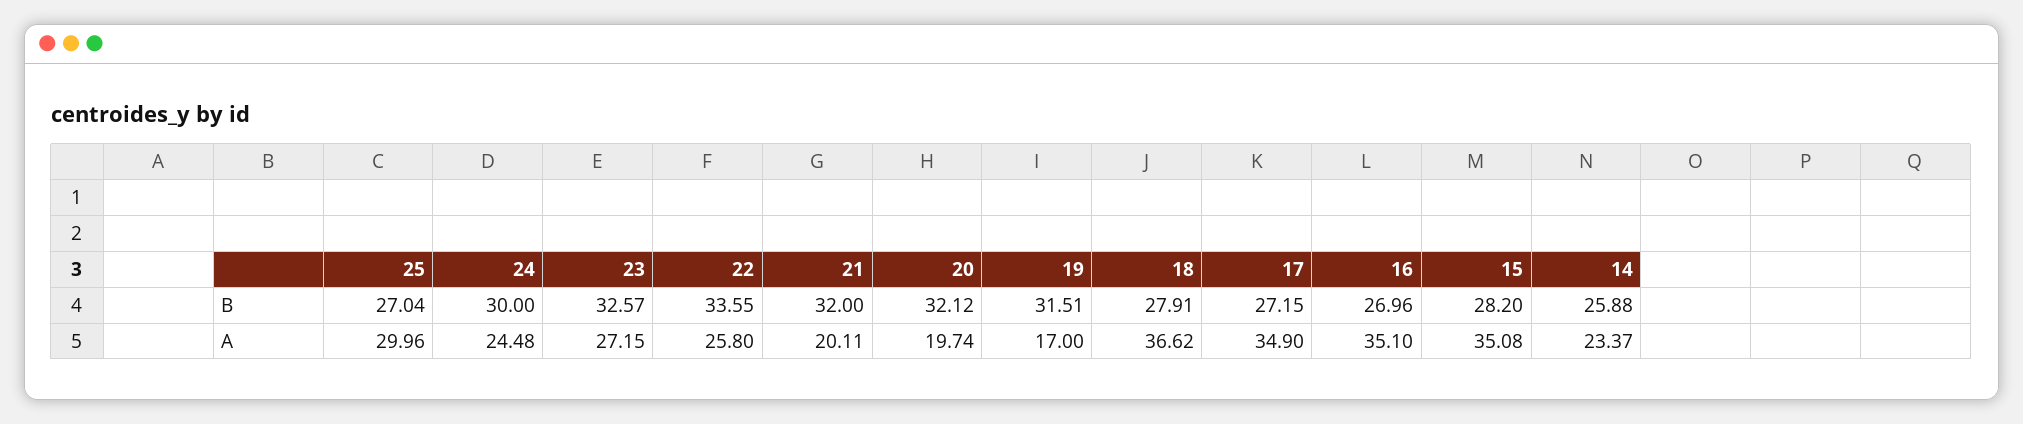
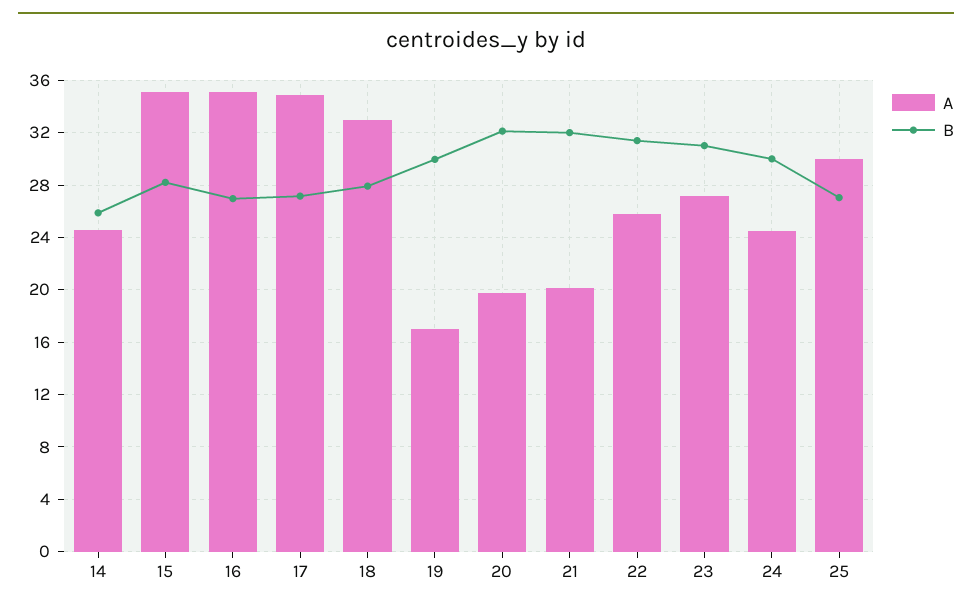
  {
    "B": {
      "25": 27.04,
      "24": 30,
-     "23": 32.57,
+     "23": 31,
-     "22": 33.55,
+     "22": 31.5,
      "21": 32,
      "20": 32.12,
-     "19": 31.51,
+     "19": 30,
      "18": 27.91,
      "17": 27.15,
      "16": 26.96,
      "15": 28.2,
      "14": 25.88
    },
    "A": {
      "25": 29.96,
      "24": 24.48,
      "23": 27.15,
      "22": 25.8,
      "21": 20.11,
      "20": 19.74,
      "19": 17,
-     "18": 36.62,
+     "18": 33,
      "17": 34.9,
      "16": 35.1,
      "15": 35.08,
-     "14": 23.37
+     "14": 24.5
    }
  }

